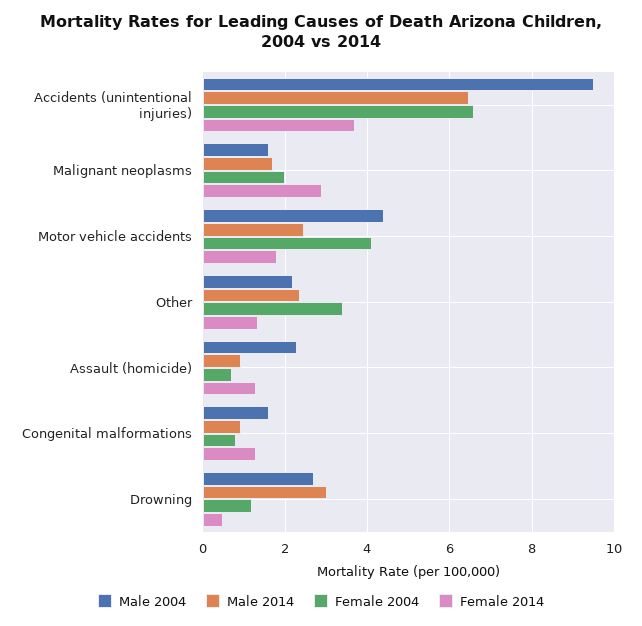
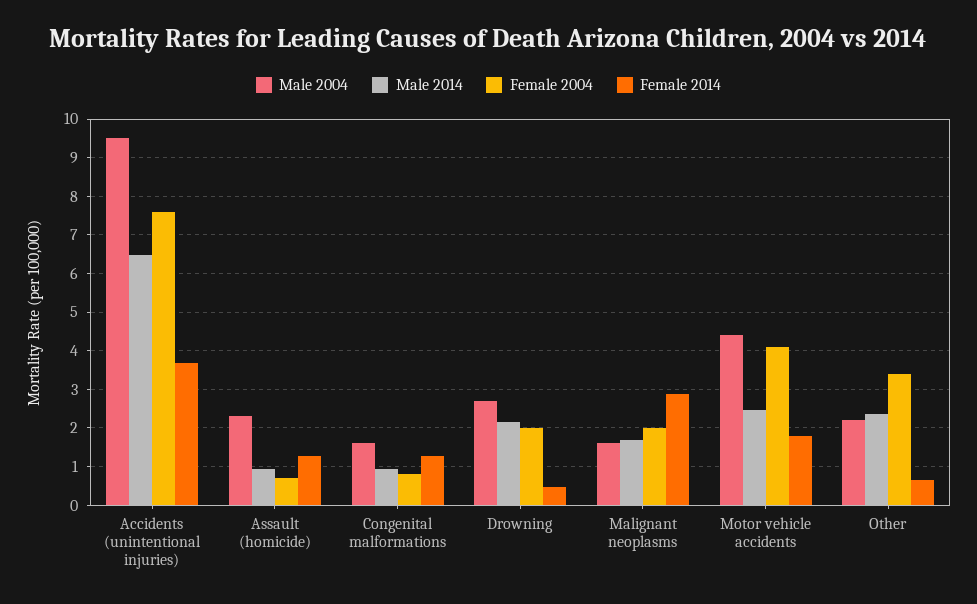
  {
    "Male 2004": {
      "Accidents (unintentional injuries)": 9.6,
      "Malignant neoplasms": 1.6,
      "Motor vehicle accidents": 4.4,
      "Other": 2.2,
      "Assault (homicide)": 2.4,
      "Congenital malformations": 1.6,
      "Drowning": 2.8
    },
    "Male 2014": {
      "Accidents (unintentional injuries)": 6.4,
      "Malignant neoplasms": 1.6,
      "Motor vehicle accidents": 2.4,
      "Other": 2.4,
      "Assault (homicide)": 1,
      "Congenital malformations": 1,
-     "Drowning": 3
+     "Drowning": 2.2
    },
    "Female 2004": {
-     "Accidents (unintentional injuries)": 6.6,
+     "Accidents (unintentional injuries)": 7.6,
      "Malignant neoplasms": 2,
      "Motor vehicle accidents": 4.2,
      "Other": 3.4,
      "Assault (homicide)": 0.8,
      "Congenital malformations": 0.8,
-     "Drowning": 1.2
+     "Drowning": 2
    },
    "Female 2014": {
      "Accidents (unintentional injuries)": 3.6,
      "Malignant neoplasms": 2.8,
      "Motor vehicle accidents": 1.8,
-     "Other": 1.4,
+     "Other": 0.6,
      "Assault (homicide)": 1.2,
      "Congenital malformations": 1.2,
      "Drowning": 0.4
    }
  }

